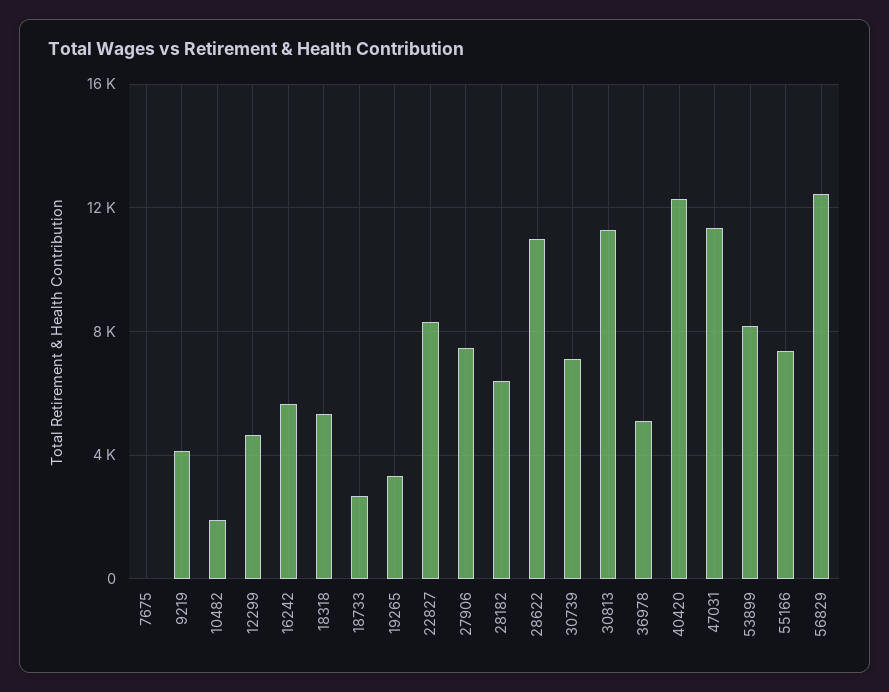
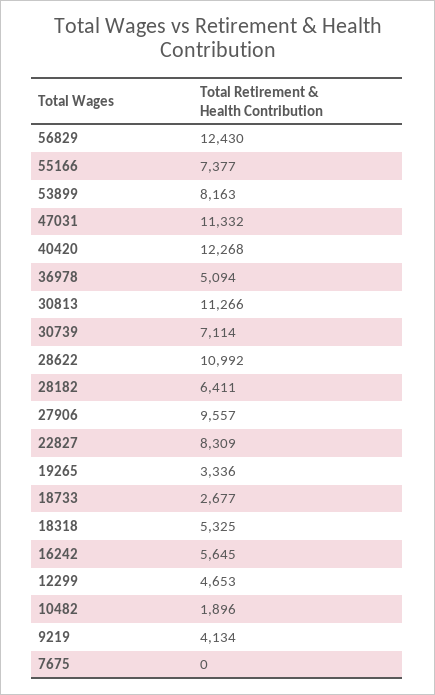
  {
    "7675": 0,
    "9219": 4134,
    "10482": 1896,
    "12299": 4653,
    "16242": 5645,
    "18318": 5325,
    "18733": 2677,
    "19265": 3336,
    "22827": 8309,
-   "27906": 7500,
+   "27906": 9557,
    "28182": 6411,
    "28622": 10992,
    "30739": 7114,
    "30813": 11266,
    "36978": 5094,
    "40420": 12268,
    "47031": 11332,
    "53899": 8163,
    "55166": 7377,
    "56829": 12430
  }

